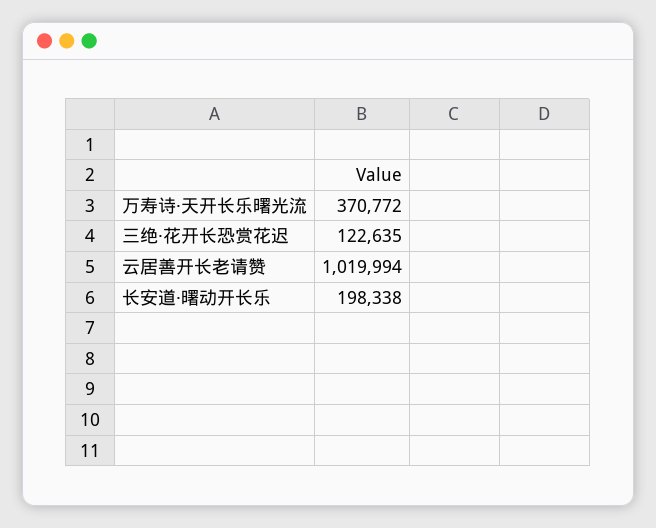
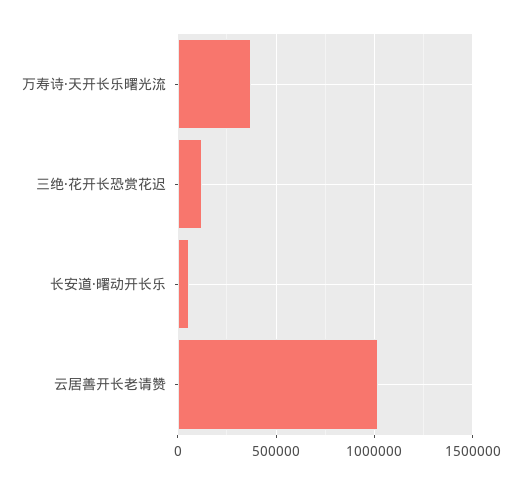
  {
    "万寿诗·天开长乐曙光流": 370772,
    "三绝·花开长恐赏花迟": 122635,
    "云居善开长老请赞": 1019994,
-   "长安道·曙动开长乐": 198338
+   "长安道·曙动开长乐": 50000
  }

